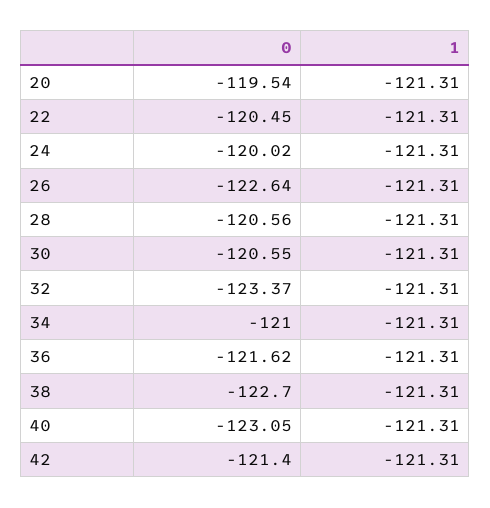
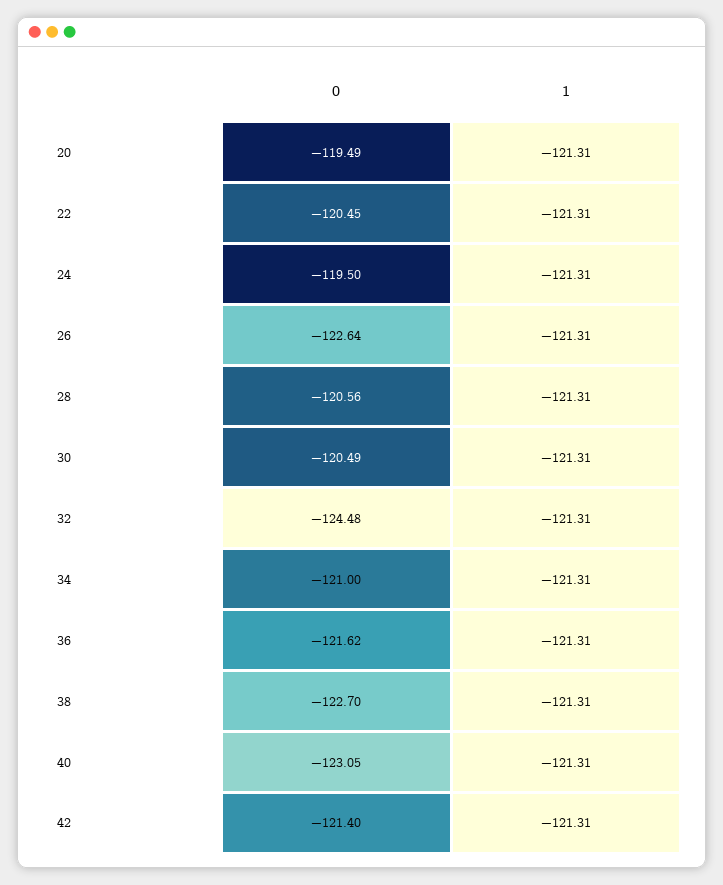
  {
    "0": {
-     "20": -119.54,
+     "20": -119.49,
      "22": -120.45,
-     "24": -120.02,
+     "24": -119.5,
      "26": -122.64,
      "28": -120.56,
-     "30": -120.55,
+     "30": -120.49,
-     "32": -123.37,
+     "32": -124.48,
      "34": -121,
      "36": -121.62,
      "38": -122.7,
      "40": -123.05,
      "42": -121.4
    },
    "1": {
      "20": -121.31,
      "22": -121.31,
      "24": -121.31,
      "26": -121.31,
      "28": -121.31,
      "30": -121.31,
      "32": -121.31,
      "34": -121.31,
      "36": -121.31,
      "38": -121.31,
      "40": -121.31,
      "42": -121.31
    }
  }

